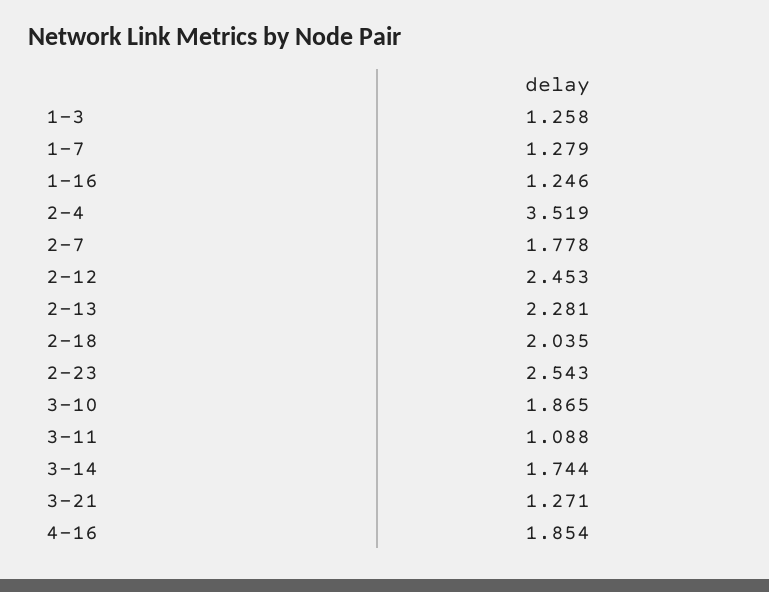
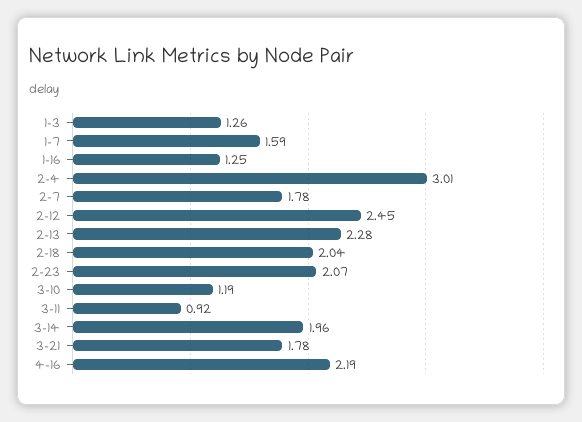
  {
    "1-3": 1.258,
-   "1-7": 1.279,
+   "1-7": 1.59,
    "1-16": 1.246,
-   "2-4": 3.519,
+   "2-4": 3.01,
    "2-7": 1.778,
    "2-12": 2.453,
    "2-13": 2.281,
    "2-18": 2.035,
-   "2-23": 2.543,
+   "2-23": 2.07,
-   "3-10": 1.865,
+   "3-10": 1.19,
-   "3-11": 1.088,
+   "3-11": 0.92,
-   "3-14": 1.744,
+   "3-14": 1.96,
-   "3-21": 1.271,
+   "3-21": 1.78,
-   "4-16": 1.854
+   "4-16": 2.19
  }

